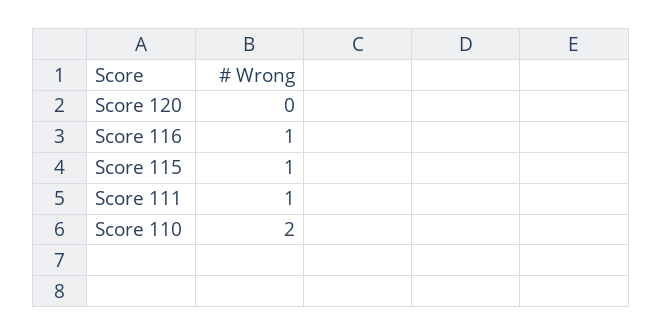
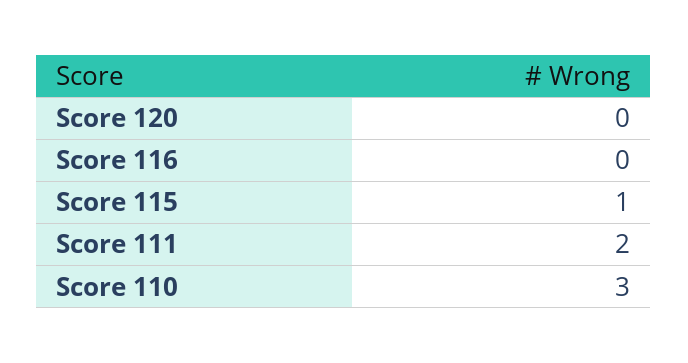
  {
    "Score 120": 0,
-   "Score 116": 1,
+   "Score 116": 0,
    "Score 115": 1,
-   "Score 111": 1,
+   "Score 111": 2,
-   "Score 110": 2
+   "Score 110": 3
  }

